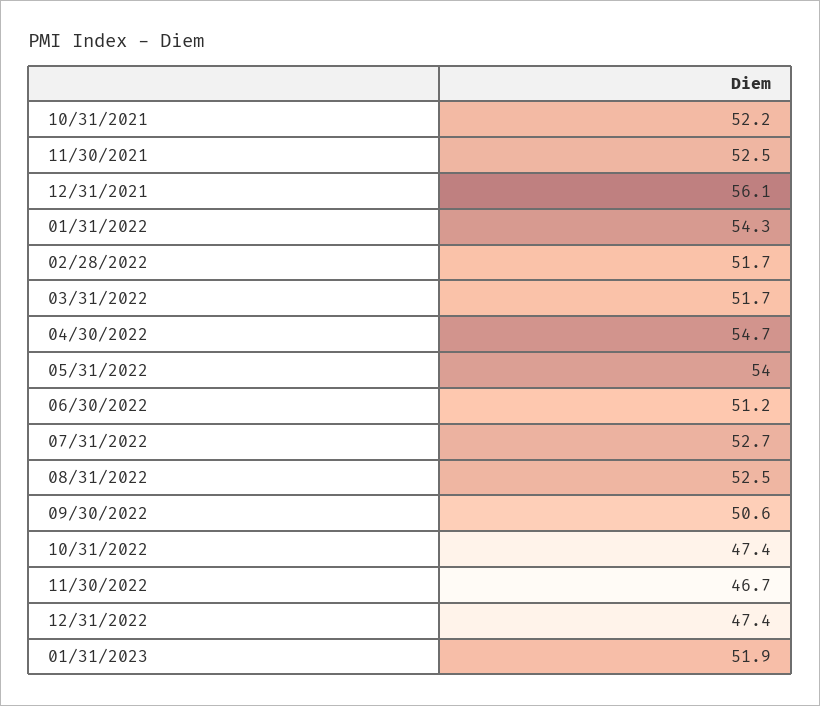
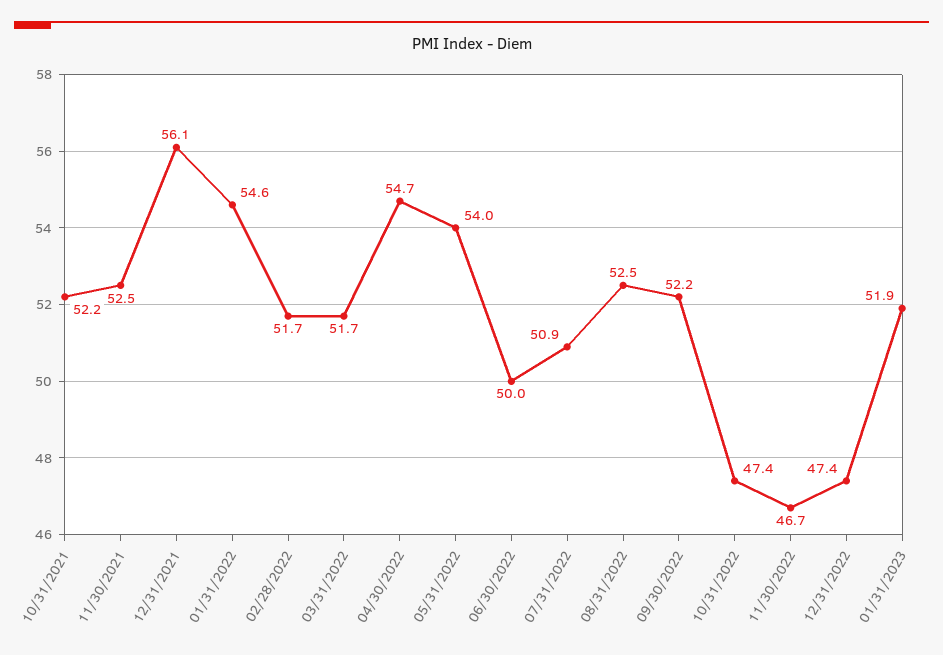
  {
    "10/31/2021": 52.2,
    "11/30/2021": 52.5,
    "12/31/2021": 56.1,
-   "01/31/2022": 54.3,
+   "01/31/2022": 54.6,
    "02/28/2022": 51.7,
    "03/31/2022": 51.7,
    "04/30/2022": 54.7,
    "05/31/2022": 54,
-   "06/30/2022": 51.2,
+   "06/30/2022": 50,
-   "07/31/2022": 52.7,
+   "07/31/2022": 50.9,
    "08/31/2022": 52.5,
-   "09/30/2022": 50.6,
+   "09/30/2022": 52.2,
    "10/31/2022": 47.4,
    "11/30/2022": 46.7,
    "12/31/2022": 47.4,
    "01/31/2023": 51.9
  }

